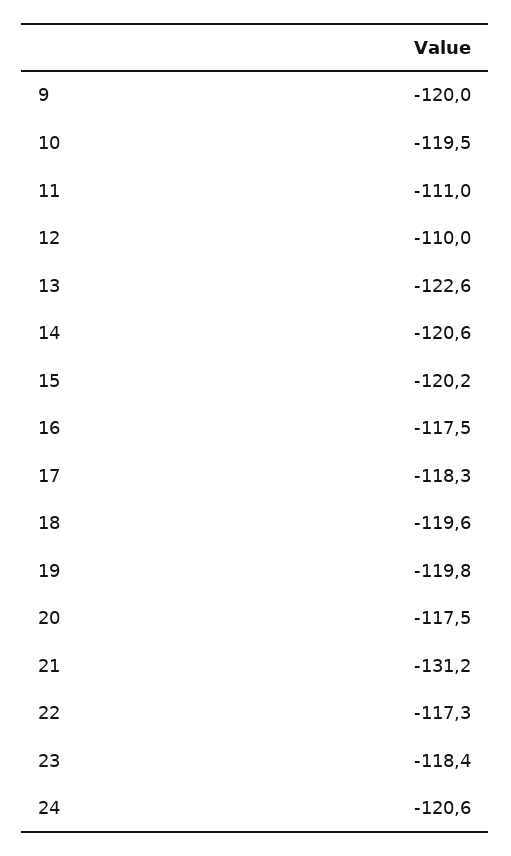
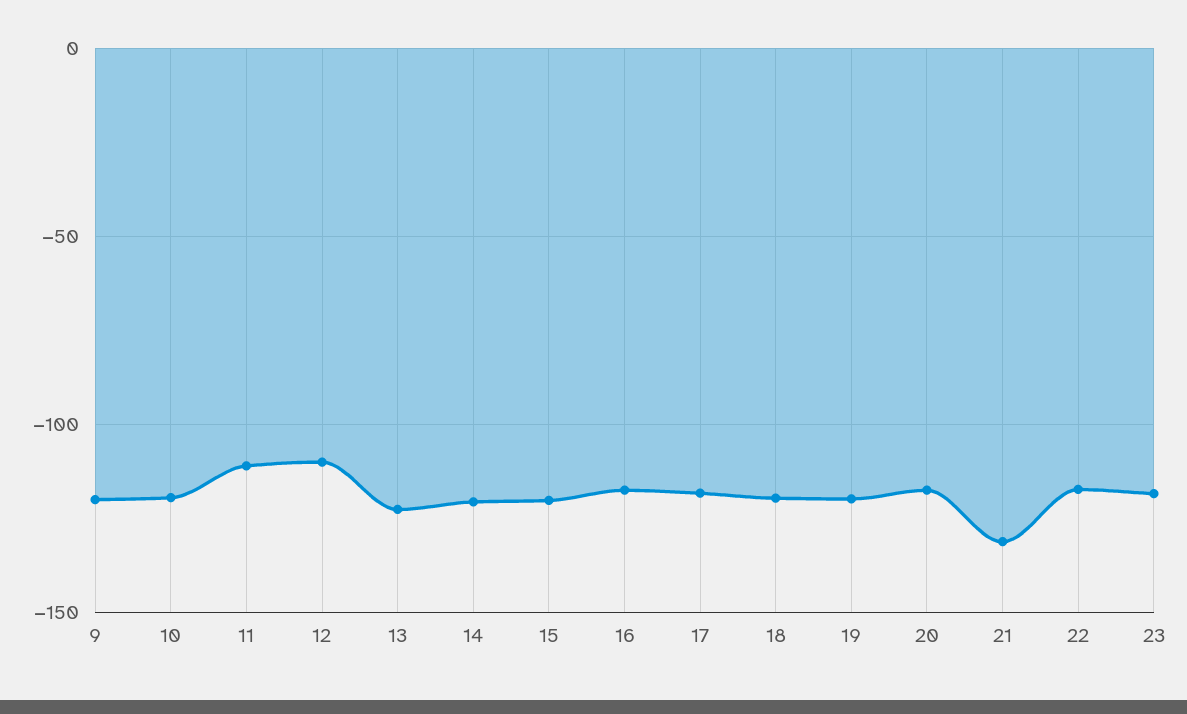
  {
    "9": -120,
    "10": -119.5,
    "11": -111,
    "12": -110,
    "13": -122.6,
    "14": -120.6,
    "15": -120.2,
    "16": -117.5,
    "17": -118.3,
    "18": -119.6,
    "19": -119.8,
    "20": -117.5,
    "21": -131.2,
    "22": -117.3,
-   "23": -118.4,
+   "23": -118.4
-   "24": -120.6
  }

